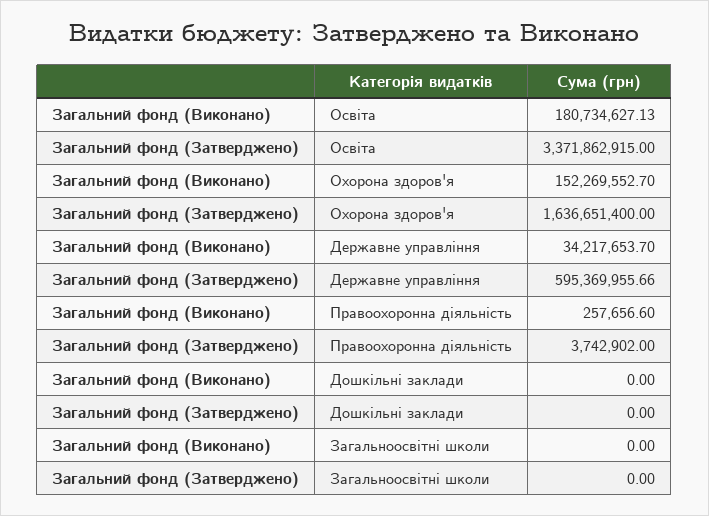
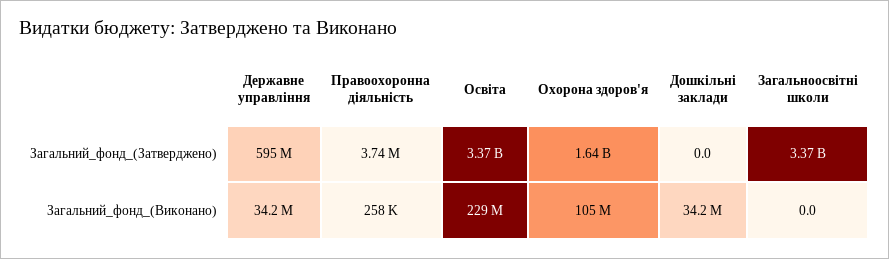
  {
    "Загальний фонд (Виконано)": {
-     "Освіта": 180734627.13,
+     "Освіта": 229000000,
-     "Охорона здоров'я": 152269552.7,
+     "Охорона здоров'я": 105000000,
      "Державне управління": 34217653.7,
      "Правоохоронна діяльність": 257656.6,
-     "Дошкільні заклади": 0,
+     "Дошкільні заклади": 34200000,
      "Загальноосвітні школи": 0
    },
    "Загальний фонд (Затверджено)": {
      "Освіта": 3371862915,
      "Охорона здоров'я": 1636651400,
      "Державне управління": 595369955.66,
      "Правоохоронна діяльність": 3742902,
      "Дошкільні заклади": 0,
-     "Загальноосвітні школи": 0
+     "Загальноосвітні школи": 3370000000
    }
  }

